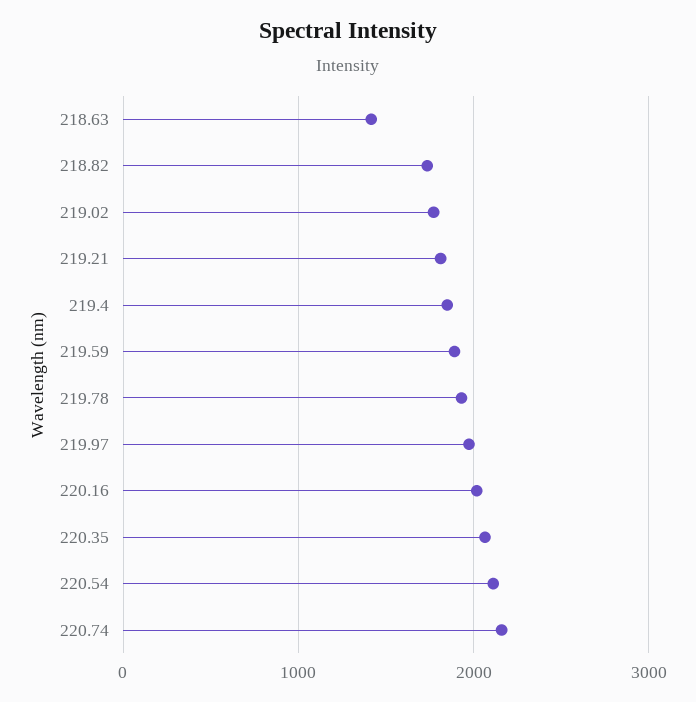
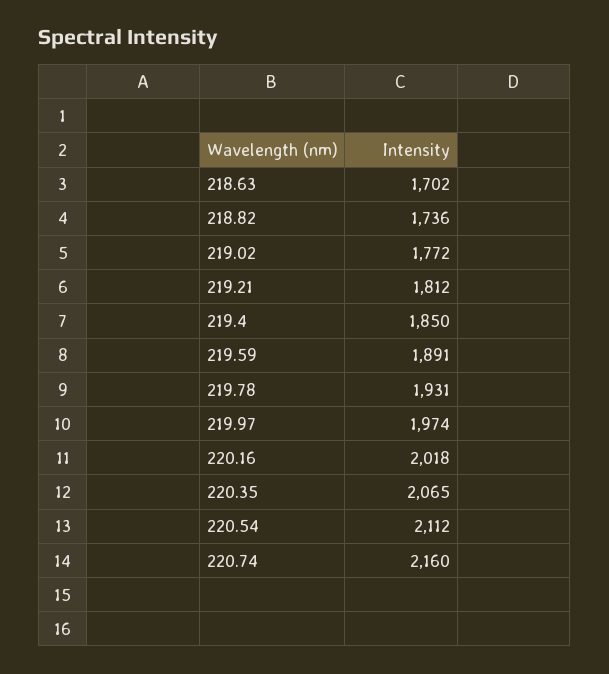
  {
-   "218.63": 1400,
+   "218.63": 1702,
    "218.82": 1736,
    "219.02": 1772,
    "219.21": 1812,
    "219.4": 1850,
    "219.59": 1891,
    "219.78": 1931,
    "219.97": 1974,
    "220.16": 2018,
    "220.35": 2065,
    "220.54": 2112,
    "220.74": 2160
  }

